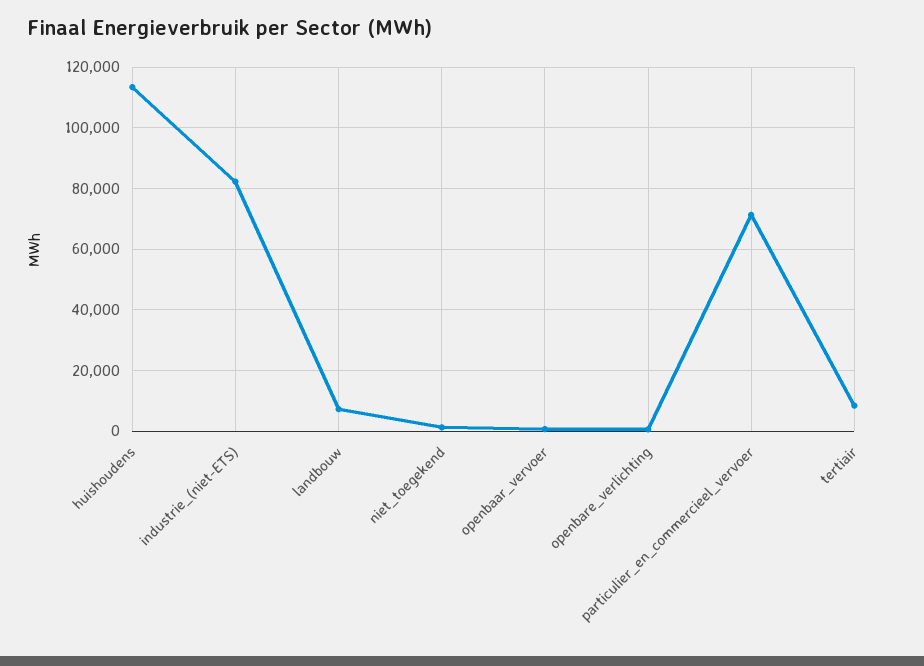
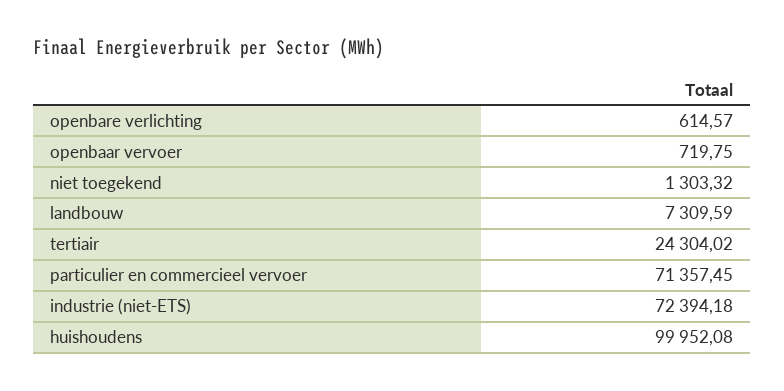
  {
-   "huishoudens": 114000,
+   "huishoudens": 99952.08,
-   "industrie_(niet-ETS)": 82000,
+   "industrie_(niet-ETS)": 72394.18,
    "landbouw": 7309.59,
    "niet_toegekend": 1303.32,
    "openbaar_vervoer": 719.75,
    "openbare_verlichting": 614.57,
    "particulier_en_commercieel_vervoer": 71357.45,
-   "tertiair": 8000
+   "tertiair": 24304.02
  }

